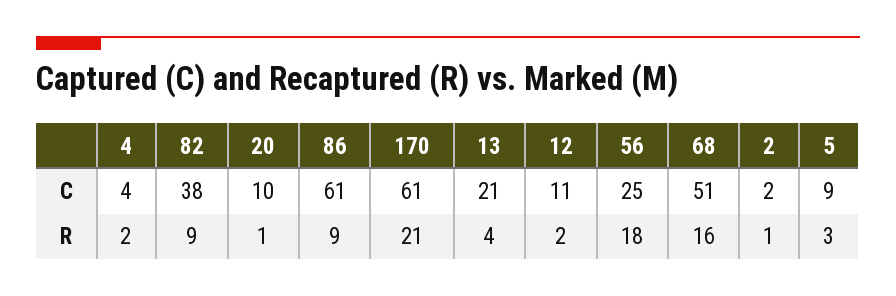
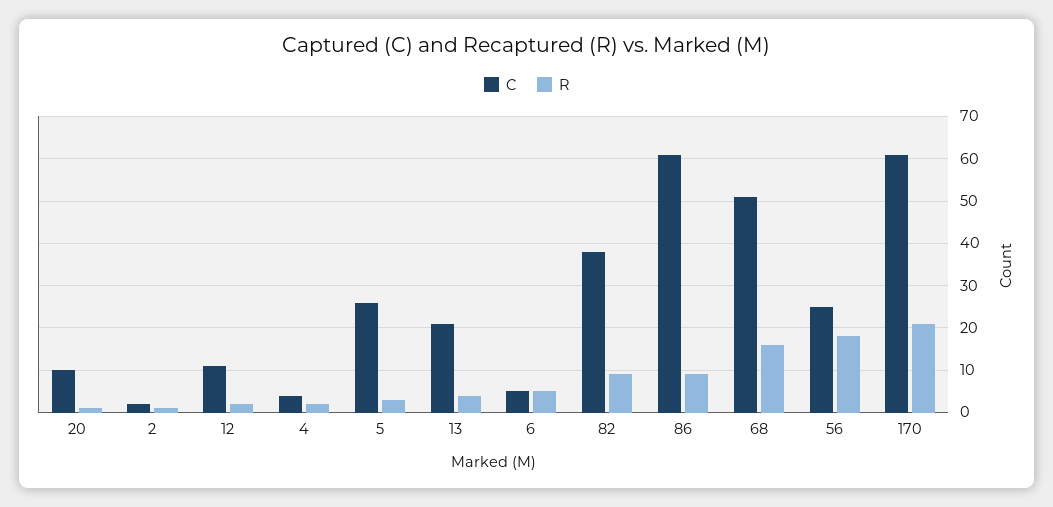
  {
    "C": {
      "4": 4,
      "82": 38,
      "20": 10,
      "86": 61,
      "170": 61,
      "13": 21,
      "12": 11,
      "56": 25,
      "68": 51,
      "2": 2,
-     "5": 9
+     "5": 25,
+     "6": 5
    },
    "R": {
      "4": 2,
      "82": 9,
      "20": 1,
      "86": 9,
      "170": 21,
      "13": 4,
      "12": 2,
      "56": 18,
      "68": 16,
      "2": 1,
-     "5": 3
+     "5": 3,
+     "6": 5
    }
  }

